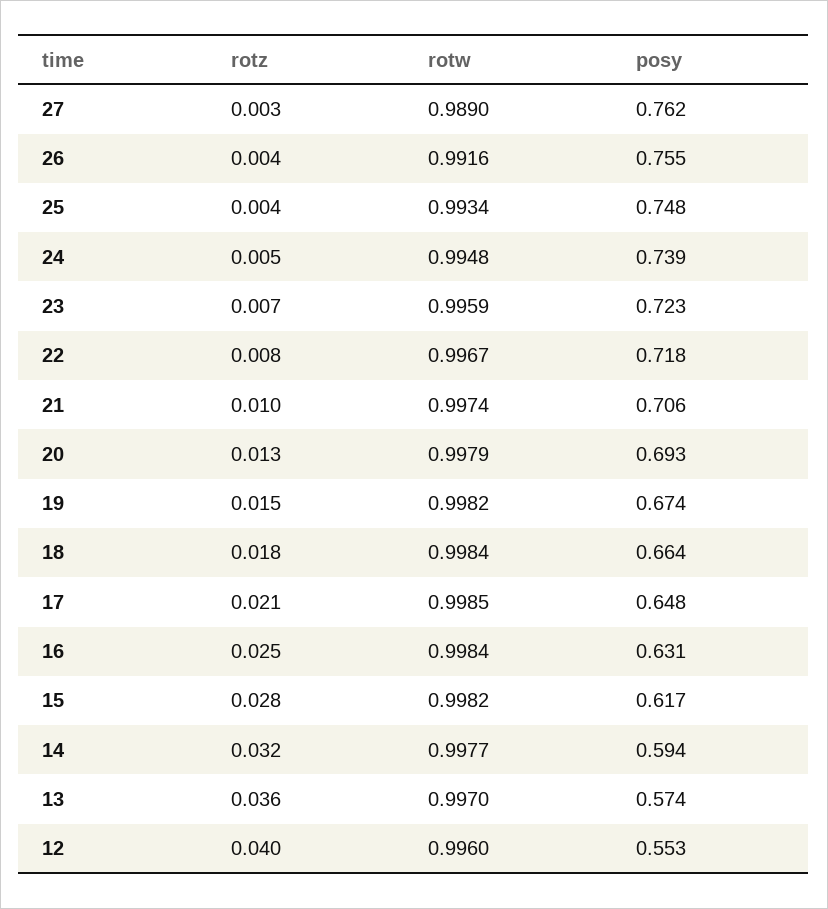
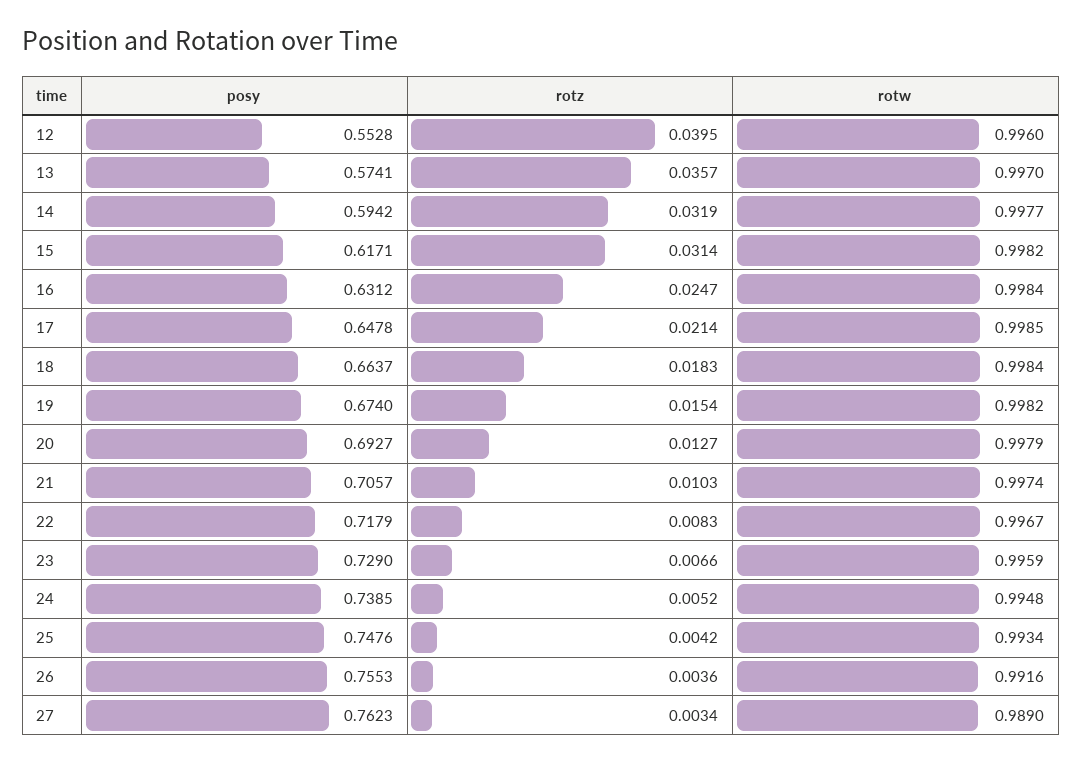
  {
    "rotz": {
      "27": 0.0034,
      "26": 0.0036,
      "25": 0.0042,
      "24": 0.0052,
      "23": 0.0066,
      "22": 0.0083,
      "21": 0.0103,
      "20": 0.0127,
      "19": 0.0154,
      "18": 0.0183,
      "17": 0.0214,
      "16": 0.0247,
-     "15": 0.028,
+     "15": 0.0314,
      "14": 0.0319,
      "13": 0.0357,
      "12": 0.0395
    },
    "rotw": {
      "27": 0.989,
      "26": 0.9916,
      "25": 0.9934,
      "24": 0.9948,
      "23": 0.9959,
      "22": 0.9967,
      "21": 0.9974,
      "20": 0.9979,
      "19": 0.9982,
      "18": 0.9984,
      "17": 0.9985,
      "16": 0.9984,
      "15": 0.9982,
      "14": 0.9977,
      "13": 0.997,
      "12": 0.996
    },
    "posy": {
      "27": 0.7623,
      "26": 0.7553,
      "25": 0.7476,
      "24": 0.7385,
-     "23": 0.723,
+     "23": 0.729,
      "22": 0.7179,
      "21": 0.7057,
      "20": 0.6927,
      "19": 0.674,
      "18": 0.6637,
      "17": 0.6478,
      "16": 0.6312,
      "15": 0.6171,
      "14": 0.5942,
      "13": 0.5741,
      "12": 0.5528
    }
  }

